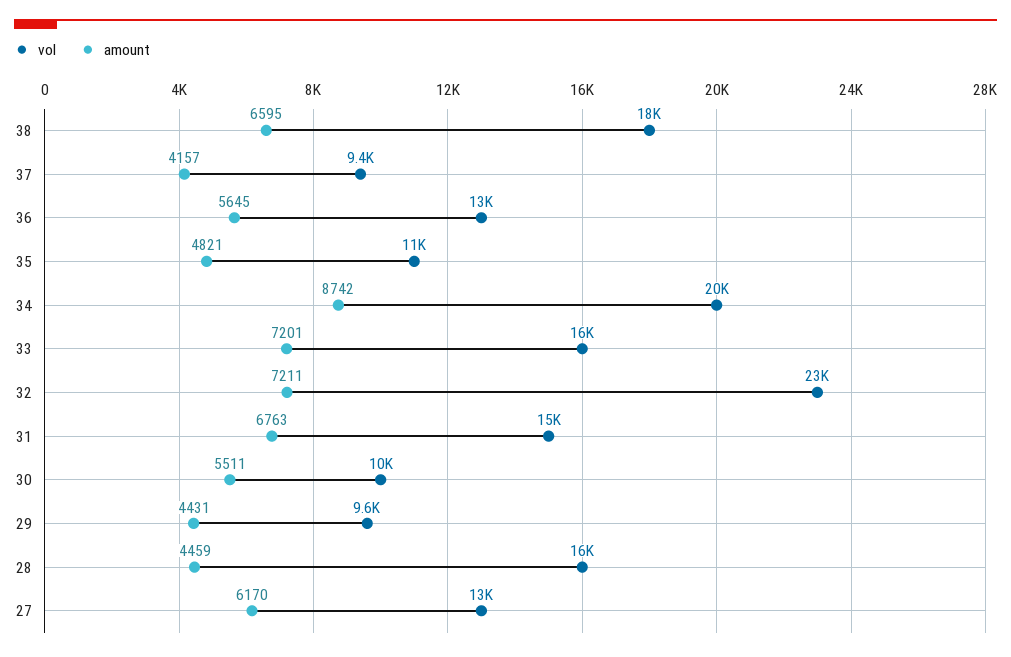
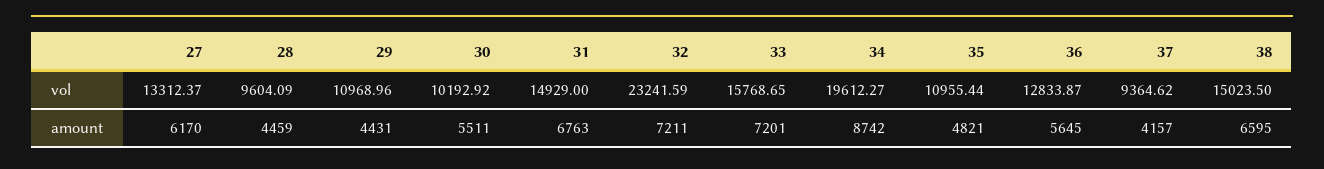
  {
    "vol": {
-     "38": 18000,
+     "38": 15023.5,
      "37": 9364.62,
      "36": 12833.87,
      "35": 10955.44,
      "34": 19612.27,
      "33": 15768.65,
      "32": 23241.59,
      "31": 14929,
      "30": 10192.92,
-     "29": 9600,
+     "29": 10968.96,
-     "28": 16000,
+     "28": 9604.09,
      "27": 13312.37
    },
    "amount": {
      "38": 6595,
      "37": 4157,
      "36": 5645,
      "35": 4821,
      "34": 8742,
      "33": 7201,
      "32": 7211,
      "31": 6763,
      "30": 5511,
      "29": 4431,
      "28": 4459,
      "27": 6170
    }
  }

